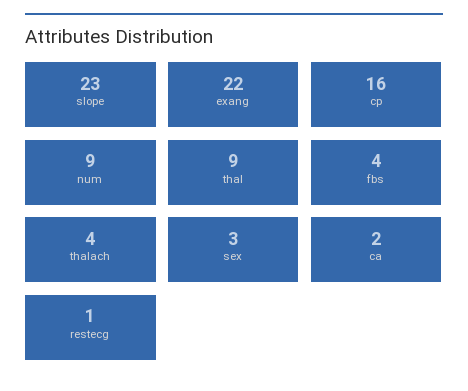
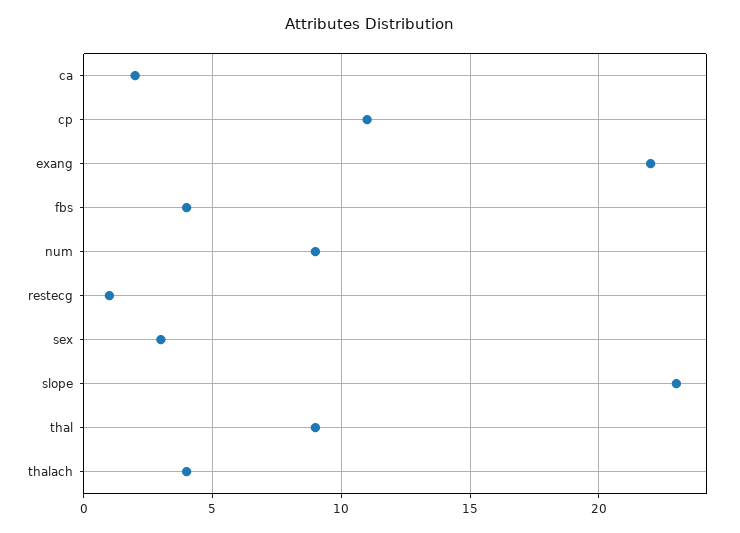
  {
    "slope": 23,
    "exang": 22,
-   "cp": 16,
+   "cp": 11,
    "num": 9,
    "thal": 9,
    "fbs": 4,
    "thalach": 4,
    "sex": 3,
    "ca": 2,
    "restecg": 1
  }

